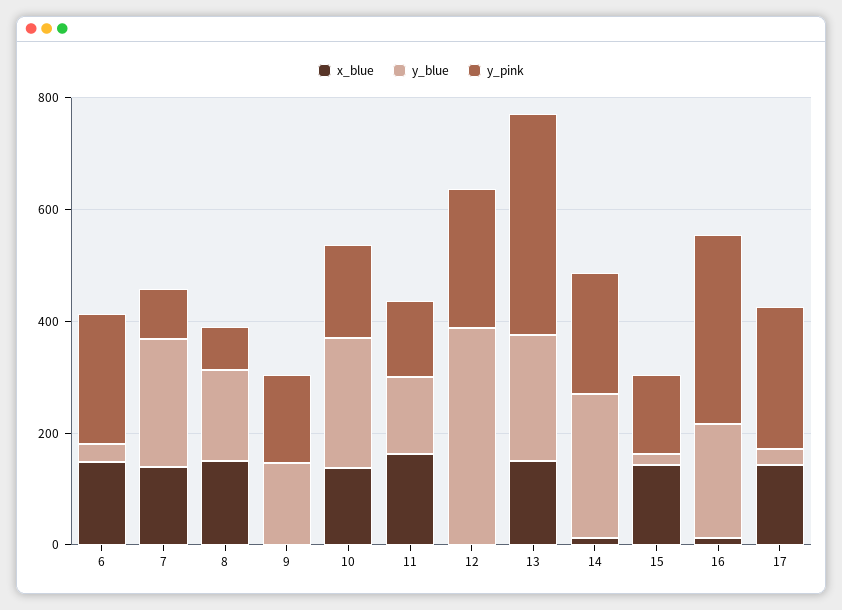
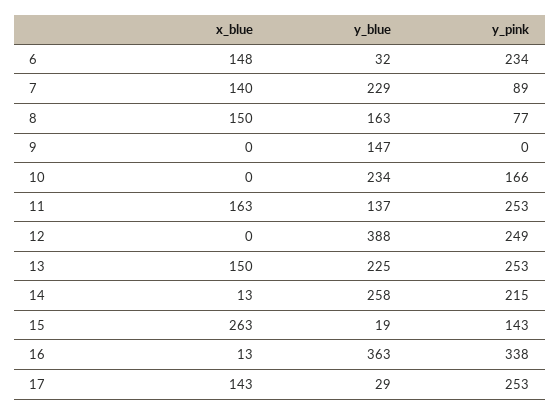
  {
    "x_blue": {
      "6": 148,
      "7": 140,
      "8": 150,
      "9": 0,
-     "10": 150,
+     "10": 0,
      "11": 163,
      "12": 0,
      "13": 150,
      "14": 13,
-     "15": 150,
+     "15": 263,
      "16": 13,
      "17": 143
    },
    "y_blue": {
      "6": 32,
      "7": 229,
      "8": 163,
      "9": 147,
      "10": 234,
      "11": 137,
      "12": 388,
      "13": 225,
      "14": 258,
      "15": 19,
-     "16": 200,
+     "16": 363,
      "17": 29
    },
    "y_pink": {
      "6": 234,
      "7": 89,
      "8": 77,
-     "9": 150,
+     "9": 0,
      "10": 166,
-     "11": 150,
+     "11": 253,
      "12": 249,
-     "13": 400,
+     "13": 253,
      "14": 215,
      "15": 143,
      "16": 338,
      "17": 253
    }
  }

